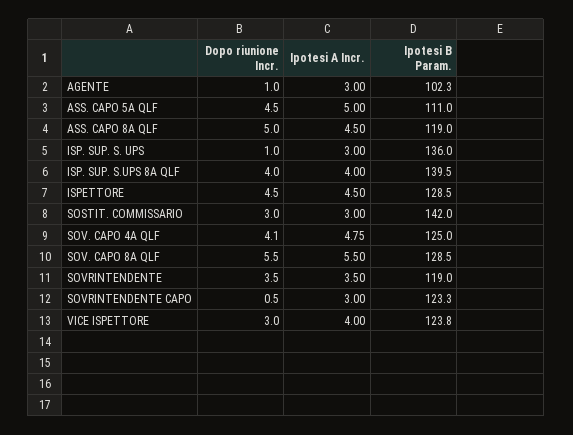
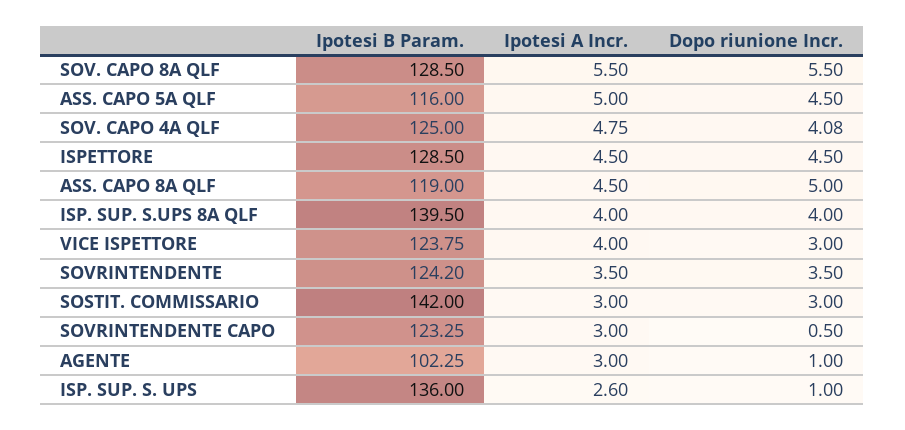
  {
    "Dopo riunione Incr.": {
      "AGENTE": 1,
      "ASS. CAPO 5A QLF": 4.5,
      "ASS. CAPO 8A QLF": 5,
      "ISP. SUP. S. UPS": 1,
      "ISP. SUP. S.UPS 8A QLF": 4,
      "ISPETTORE": 4.5,
      "SOSTIT. COMMISSARIO": 3,
      "SOV. CAPO 4A QLF": 4.08,
      "SOV. CAPO 8A QLF": 5.5,
      "SOVRINTENDENTE": 3.5,
      "SOVRINTENDENTE CAPO": 0.5,
      "VICE ISPETTORE": 3
    },
    "Ipotesi A Incr.": {
      "AGENTE": 3,
      "ASS. CAPO 5A QLF": 5,
      "ASS. CAPO 8A QLF": 4.5,
-     "ISP. SUP. S. UPS": 3,
+     "ISP. SUP. S. UPS": 2.6,
      "ISP. SUP. S.UPS 8A QLF": 4,
      "ISPETTORE": 4.5,
      "SOSTIT. COMMISSARIO": 3,
      "SOV. CAPO 4A QLF": 4.75,
      "SOV. CAPO 8A QLF": 5.5,
      "SOVRINTENDENTE": 3.5,
      "SOVRINTENDENTE CAPO": 3,
      "VICE ISPETTORE": 4
    },
    "Ipotesi B Param.": {
      "AGENTE": 102.25,
-     "ASS. CAPO 5A QLF": 111,
+     "ASS. CAPO 5A QLF": 116,
      "ASS. CAPO 8A QLF": 119,
      "ISP. SUP. S. UPS": 136,
      "ISP. SUP. S.UPS 8A QLF": 139.5,
      "ISPETTORE": 128.5,
      "SOSTIT. COMMISSARIO": 142,
      "SOV. CAPO 4A QLF": 125,
      "SOV. CAPO 8A QLF": 128.5,
-     "SOVRINTENDENTE": 119,
+     "SOVRINTENDENTE": 124.2,
      "SOVRINTENDENTE CAPO": 123.25,
      "VICE ISPETTORE": 123.75
    }
  }

